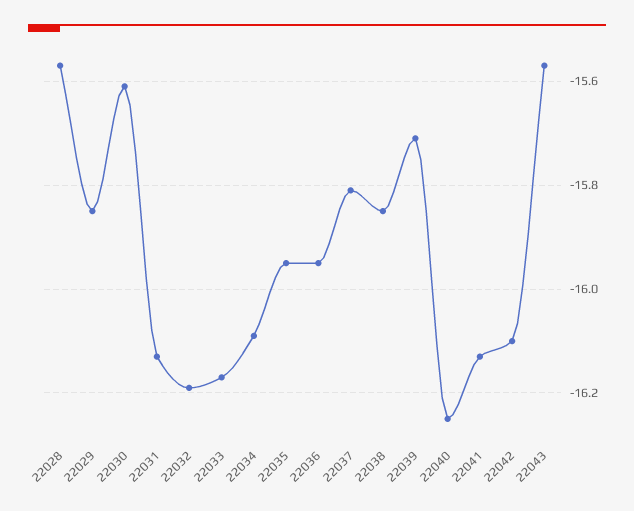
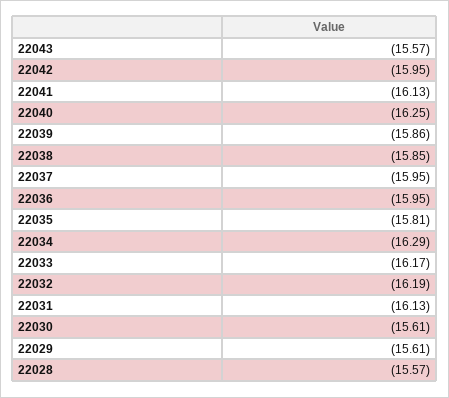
  {
    "22028": -15.57,
-   "22029": -15.85,
+   "22029": -15.61,
    "22030": -15.61,
    "22031": -16.13,
    "22032": -16.19,
    "22033": -16.17,
-   "22034": -16.1,
+   "22034": -16.29,
-   "22035": -15.95,
+   "22035": -15.81,
    "22036": -15.95,
-   "22037": -15.8,
+   "22037": -15.95,
    "22038": -15.85,
-   "22039": -15.7,
+   "22039": -15.86,
    "22040": -16.25,
    "22041": -16.13,
-   "22042": -16.1,
+   "22042": -15.95,
    "22043": -15.57
  }

